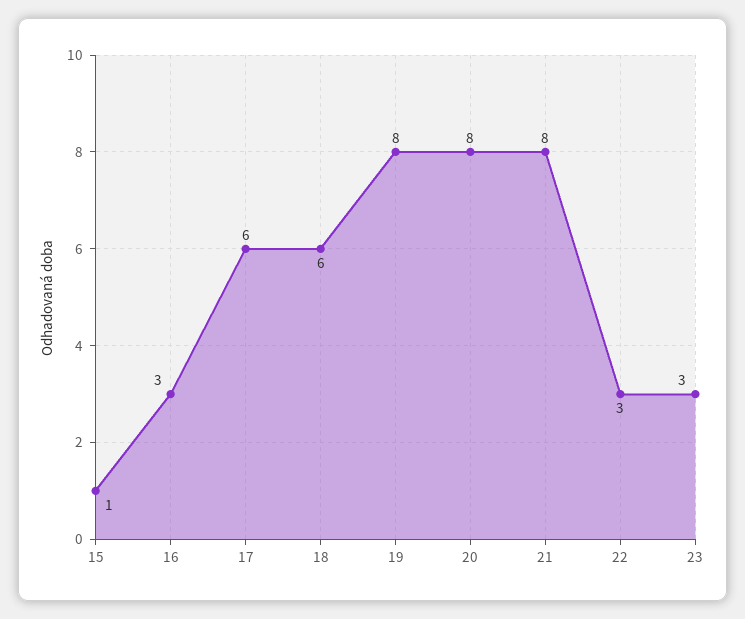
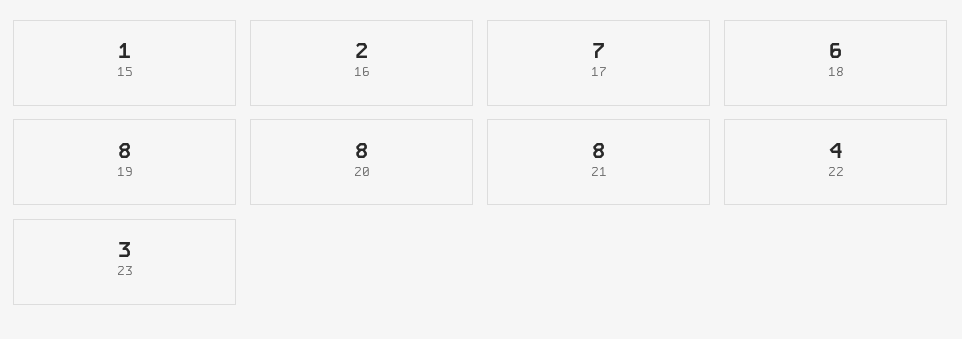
  {
    "15": 1,
-   "16": 3,
+   "16": 2,
-   "17": 6,
+   "17": 7,
    "18": 6,
    "19": 8,
    "20": 8,
    "21": 8,
-   "22": 3,
+   "22": 4,
    "23": 3
  }

